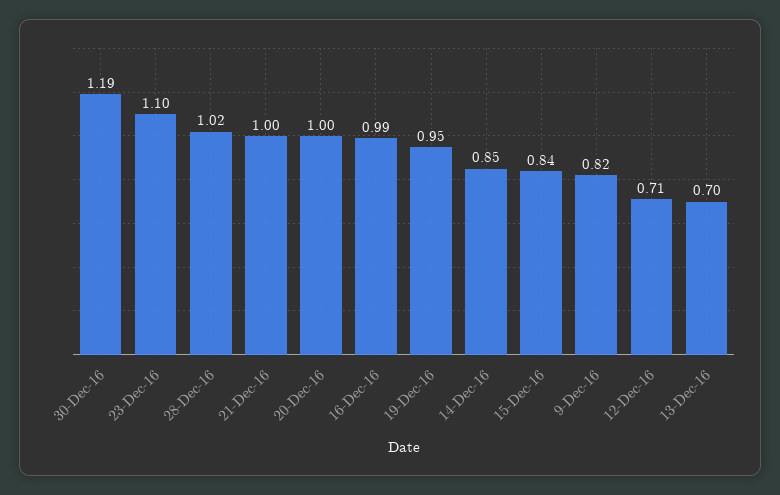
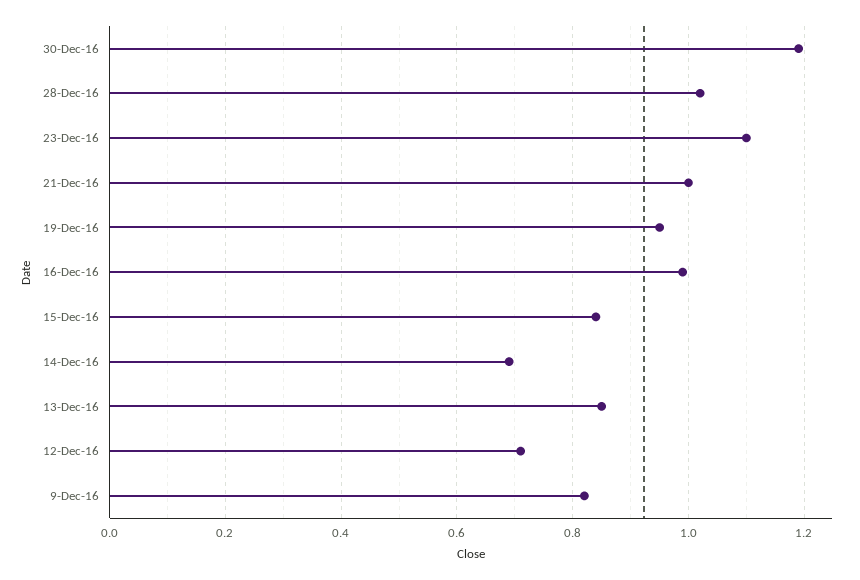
  {
    "30-Dec-16": 1.19,
    "23-Dec-16": 1.1,
    "28-Dec-16": 1.02,
    "21-Dec-16": 1,
-   "20-Dec-16": 1,
    "16-Dec-16": 0.99,
    "19-Dec-16": 0.95,
-   "14-Dec-16": 0.85,
+   "14-Dec-16": 0.7,
    "15-Dec-16": 0.84,
    "9-Dec-16": 0.82,
    "12-Dec-16": 0.71,
-   "13-Dec-16": 0.7
+   "13-Dec-16": 0.85
  }

